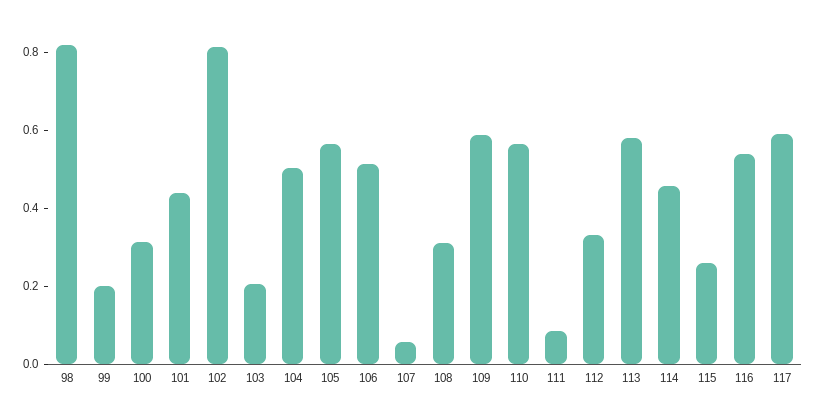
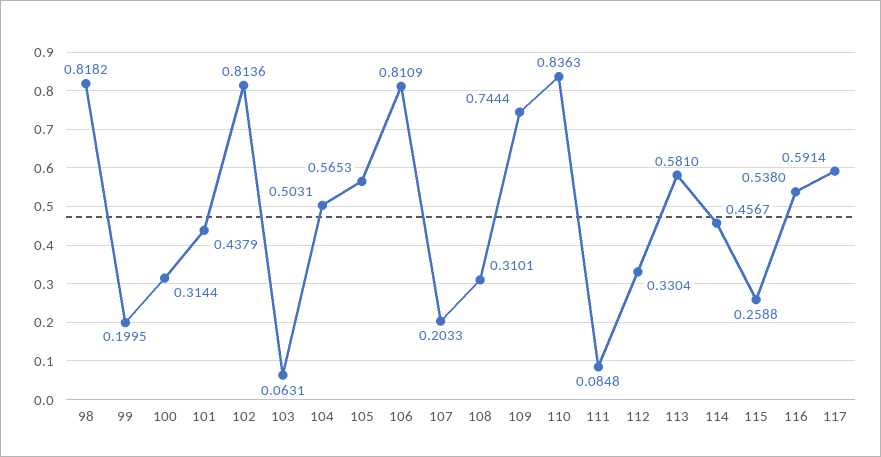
  {
    "98": 0.8182,
    "99": 0.1995,
    "100": 0.3144,
    "101": 0.4379,
    "102": 0.8136,
-   "103": 0.2,
+   "103": 0.0631,
    "104": 0.5031,
    "105": 0.5653,
-   "106": 0.5,
+   "106": 0.8109,
-   "107": 0.05,
+   "107": 0.2033,
    "108": 0.3101,
-   "109": 0.6,
+   "109": 0.7444,
-   "110": 0.55,
+   "110": 0.8363,
    "111": 0.0848,
    "112": 0.3304,
    "113": 0.581,
    "114": 0.4567,
    "115": 0.2588,
    "116": 0.538,
    "117": 0.5914
  }

